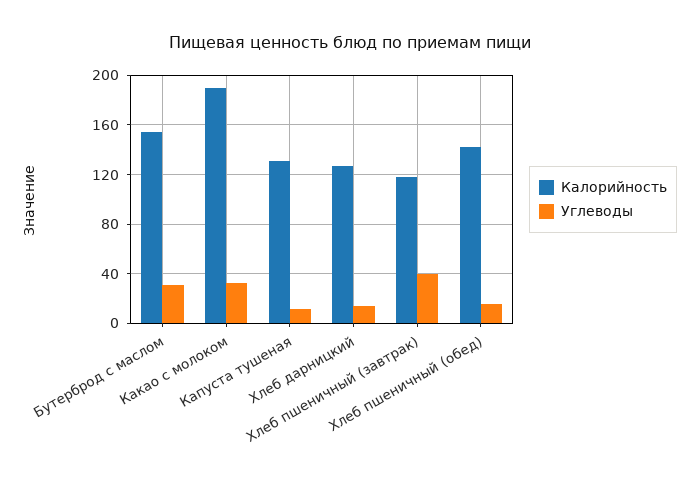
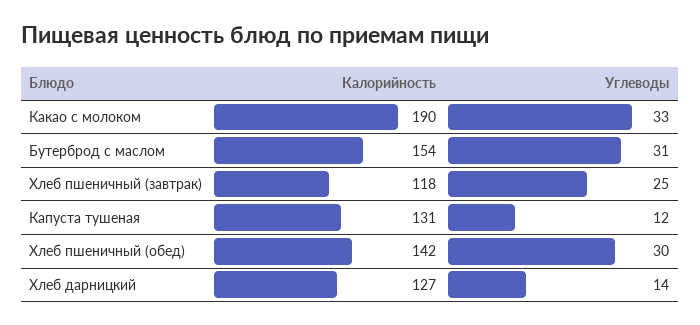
  {
    "Калорийность": {
      "Бутерброд с маслом": 154,
      "Какао с молоком": 190,
      "Капуста тушеная": 131,
      "Хлеб дарницкий": 127,
      "Хлеб пшеничный (завтрак)": 118,
      "Хлеб пшеничный (обед)": 142
    },
    "Углеводы": {
      "Бутерброд с маслом": 31,
      "Какао с молоком": 33,
      "Капуста тушеная": 12,
      "Хлеб дарницкий": 14,
-     "Хлеб пшеничный (завтрак)": 40,
+     "Хлеб пшеничный (завтрак)": 25,
-     "Хлеб пшеничный (обед)": 15
+     "Хлеб пшеничный (обед)": 30
    }
  }

